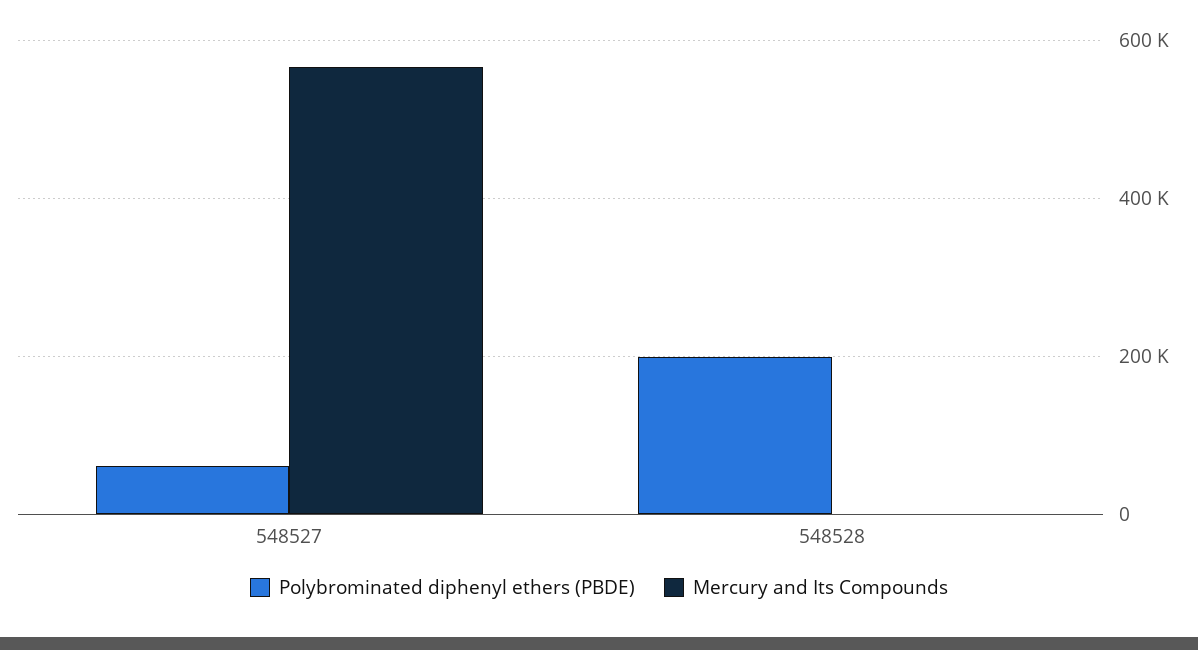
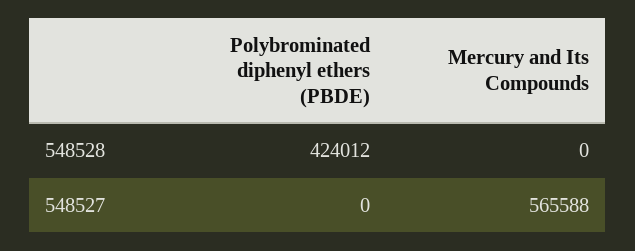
  {
    "Polybrominated diphenyl ethers (PBDE)": {
-     "548527": 60000,
+     "548527": 0,
-     "548528": 200000
+     "548528": 424012
    },
    "Mercury and Its Compounds": {
      "548527": 565588,
      "548528": 0
    }
  }

